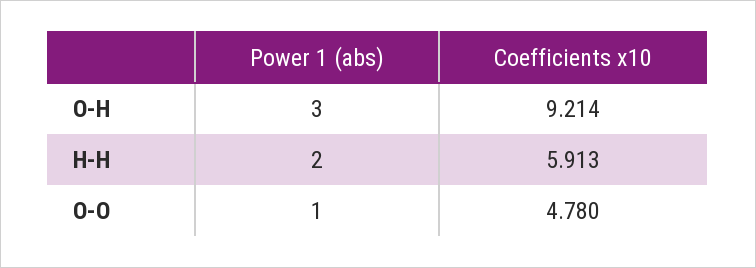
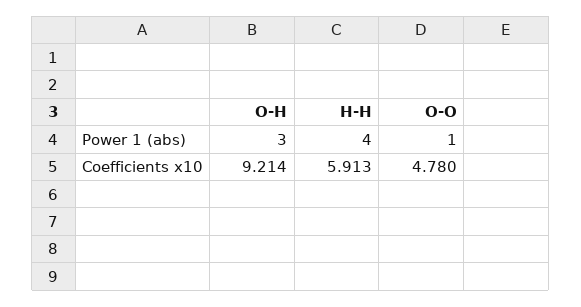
  {
    "Power 1 (abs)": {
      "O-H": 3,
-     "H-H": 2,
+     "H-H": 4,
      "O-O": 1
    },
    "Coefficients x10": {
      "O-H": 9.214,
      "H-H": 5.913,
      "O-O": 4.78
    }
  }

